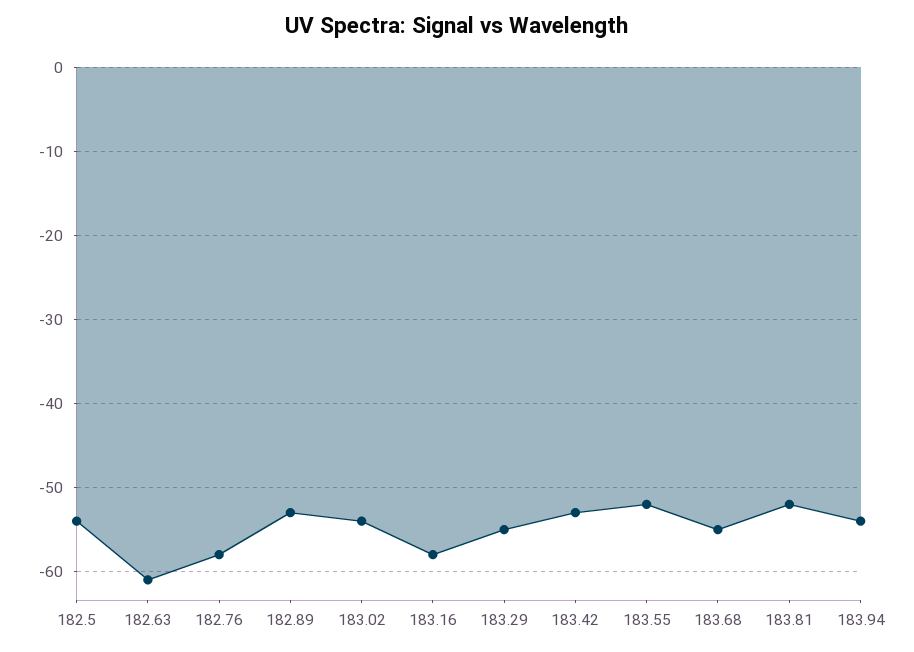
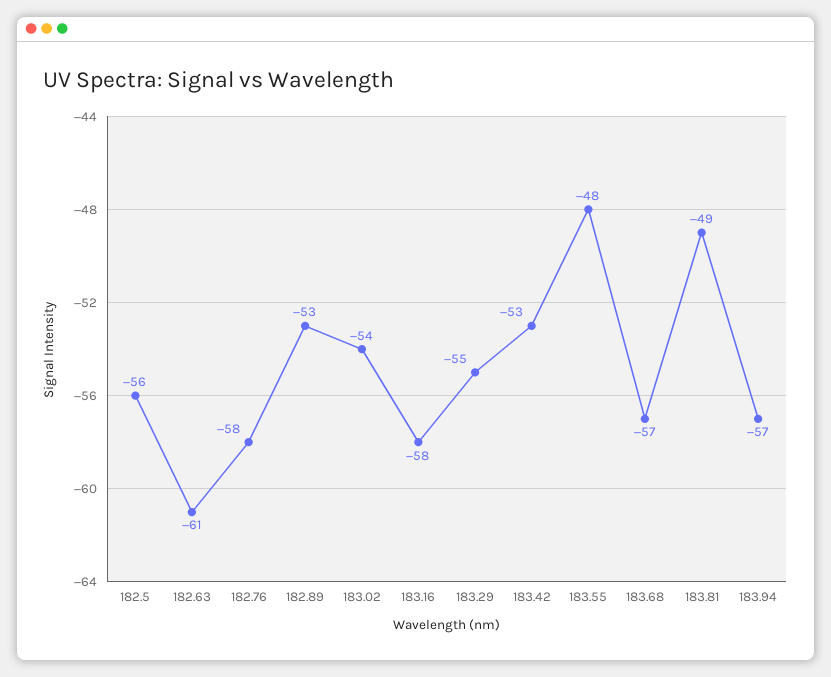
  {
-   "182.5": -54,
+   "182.5": -56,
    "182.63": -61,
    "182.76": -58,
    "182.89": -53,
    "183.02": -54,
    "183.16": -58,
    "183.29": -55,
    "183.42": -53,
-   "183.55": -52,
+   "183.55": -48,
-   "183.68": -55,
+   "183.68": -57,
-   "183.81": -52,
+   "183.81": -49,
-   "183.94": -54
+   "183.94": -57
  }

